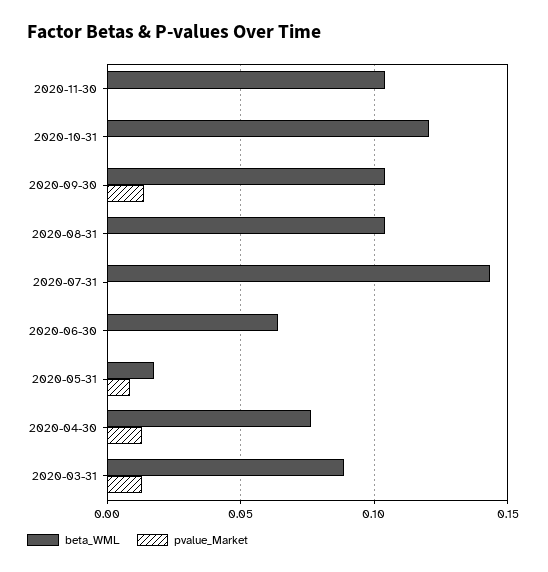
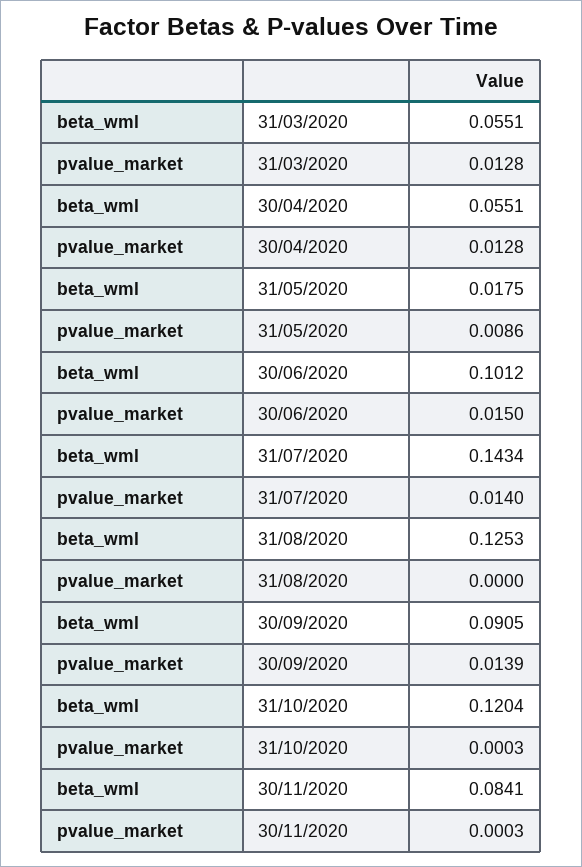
  {
    "beta_WML": {
-     "2020-11-30": 0.105,
+     "2020-11-30": 0.0841,
      "2020-10-31": 0.1204,
-     "2020-09-30": 0.105,
+     "2020-09-30": 0.0905,
-     "2020-08-31": 0.105,
+     "2020-08-31": 0.1253,
      "2020-07-31": 0.1434,
-     "2020-06-30": 0.065,
+     "2020-06-30": 0.1012,
      "2020-05-31": 0.0175,
-     "2020-04-30": 0.075,
+     "2020-04-30": 0.0551,
-     "2020-03-31": 0.09
+     "2020-03-31": 0.0551
    },
    "pvalue_Market": {
      "2020-11-30": 0.0003,
      "2020-10-31": 0.0003,
      "2020-09-30": 0.0139,
      "2020-08-31": 0,
-     "2020-07-31": 0,
+     "2020-07-31": 0.014,
-     "2020-06-30": 0,
+     "2020-06-30": 0.015,
      "2020-05-31": 0.0086,
      "2020-04-30": 0.0128,
      "2020-03-31": 0.0128
    }
  }

